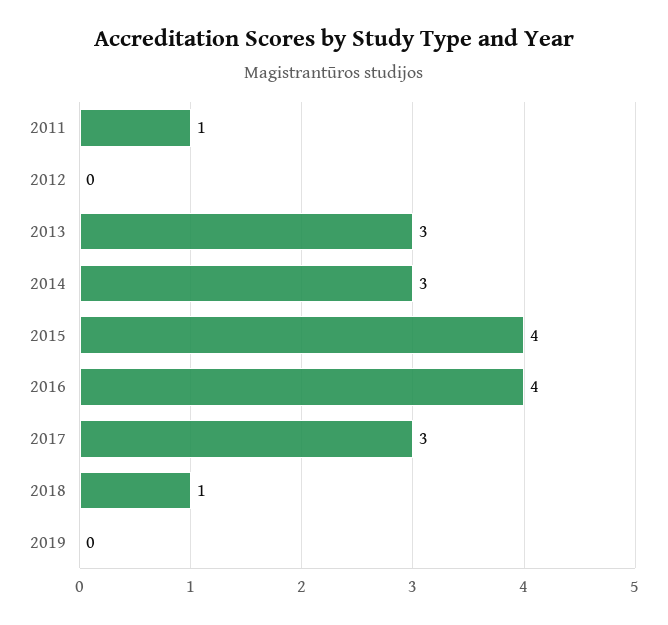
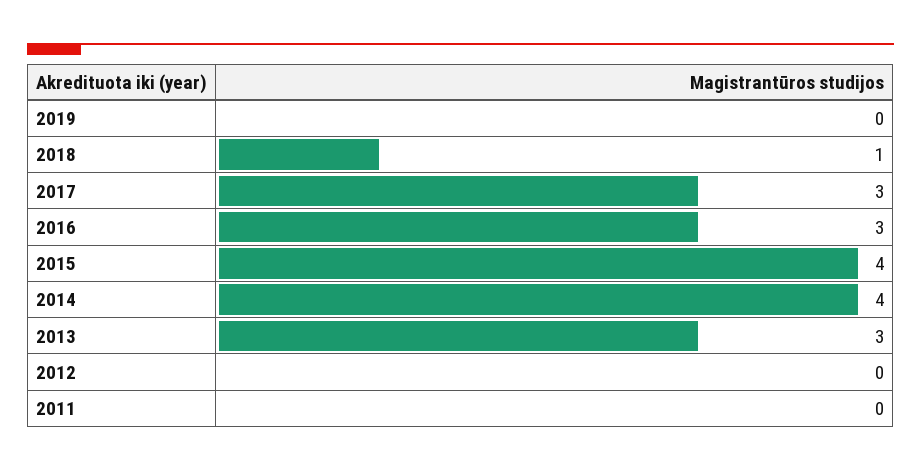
  {
-   "2011": 1,
+   "2011": 0,
    "2012": 0,
    "2013": 3,
-   "2014": 3,
+   "2014": 4,
    "2015": 4,
-   "2016": 4,
+   "2016": 3,
    "2017": 3,
    "2018": 1,
    "2019": 0
  }

